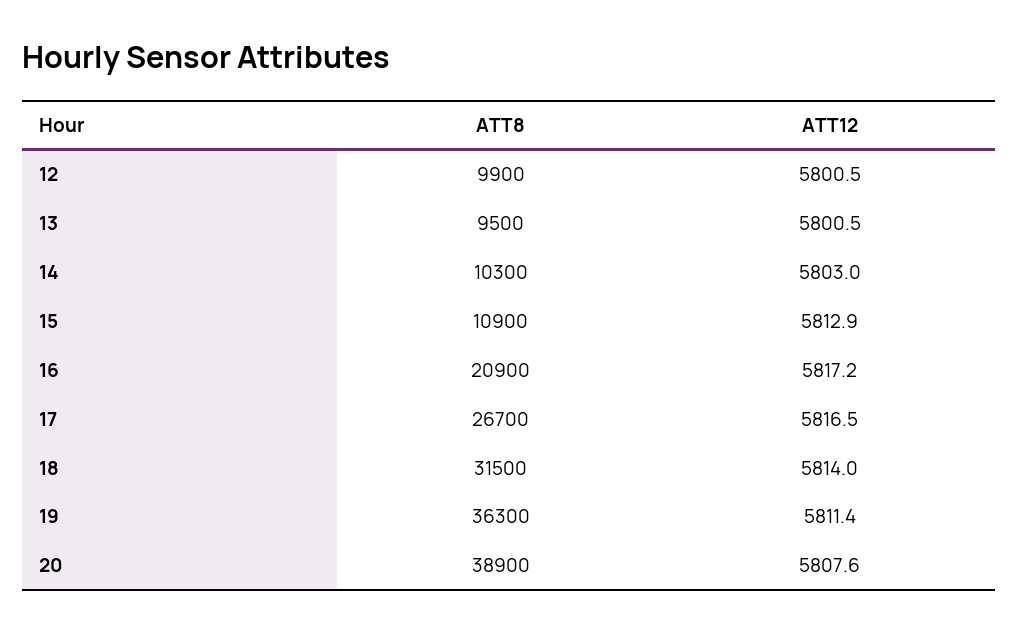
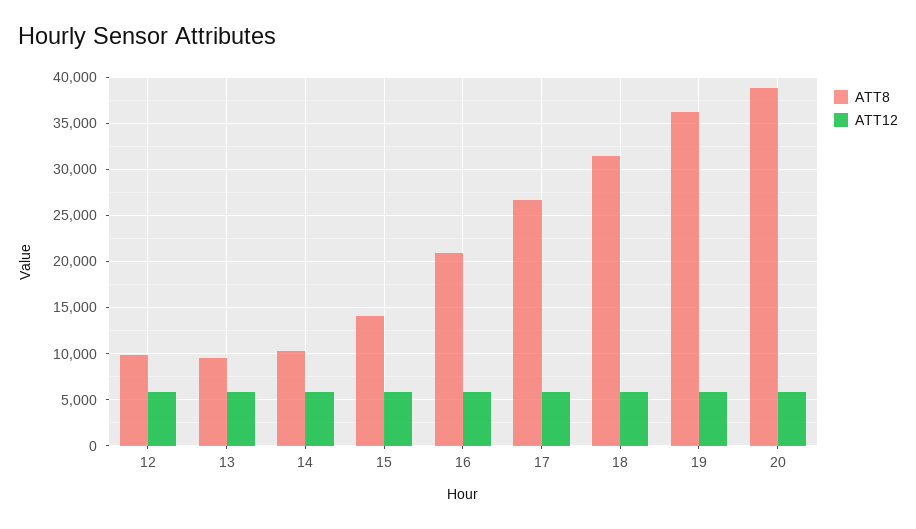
  {
    "ATT8": {
      "12": 9900,
      "13": 9500,
      "14": 10300,
-     "15": 10900,
+     "15": 14000,
      "16": 20900,
      "17": 26700,
      "18": 31500,
      "19": 36300,
      "20": 38900
    },
    "ATT12": {
      "12": 5800.5,
      "13": 5800.5,
      "14": 5803,
      "15": 5812.9,
      "16": 5817.2,
      "17": 5816.5,
      "18": 5814,
      "19": 5811.4,
      "20": 5807.6
    }
  }

